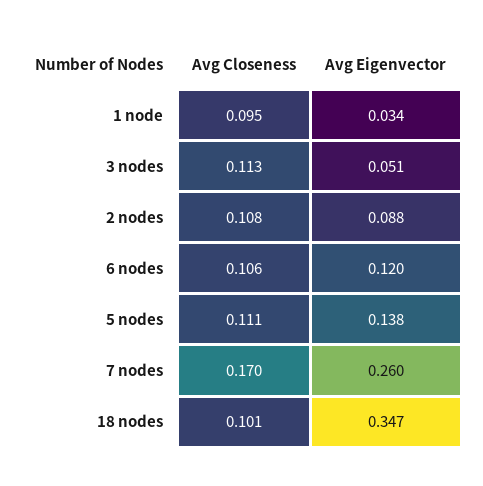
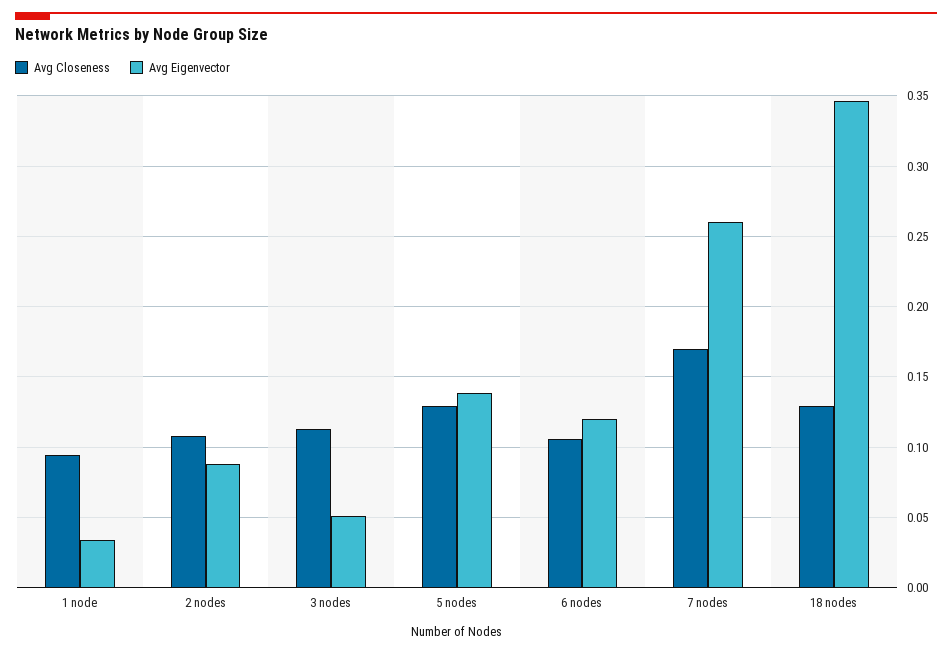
  {
    "Avg Closeness": {
      "1 node": 0.095,
      "3 nodes": 0.113,
      "2 nodes": 0.108,
      "6 nodes": 0.106,
-     "5 nodes": 0.111,
+     "5 nodes": 0.13,
      "7 nodes": 0.17,
-     "18 nodes": 0.101
+     "18 nodes": 0.13
    },
    "Avg Eigenvector": {
      "1 node": 0.034,
      "3 nodes": 0.051,
      "2 nodes": 0.088,
      "6 nodes": 0.12,
      "5 nodes": 0.138,
      "7 nodes": 0.26,
      "18 nodes": 0.347
    }
  }

